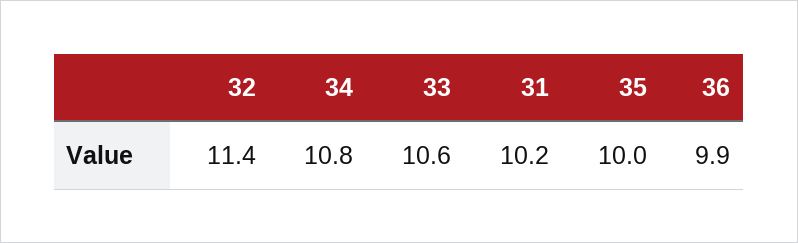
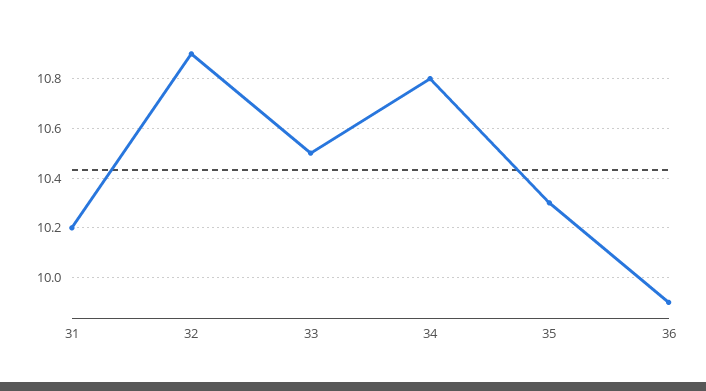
  {
-   "32": 11.4,
+   "32": 10.9,
    "34": 10.8,
-   "33": 10.6,
+   "33": 10.5,
    "31": 10.2,
-   "35": 10,
+   "35": 10.3,
    "36": 9.9
  }

